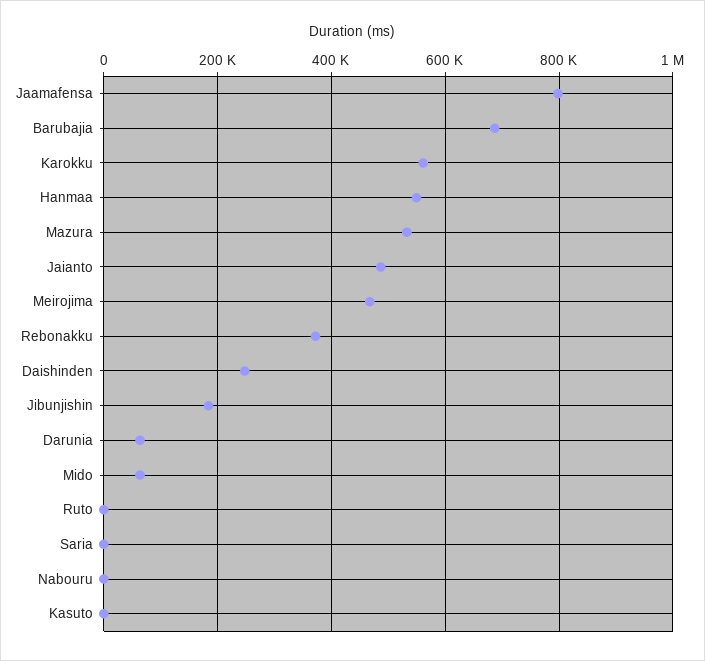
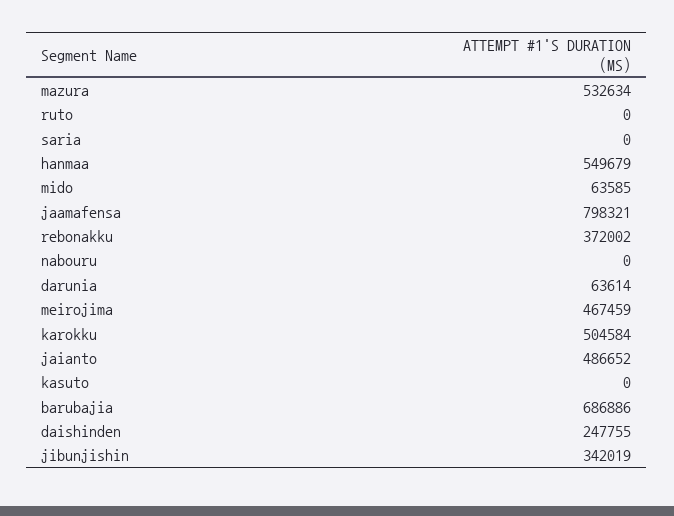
  {
    "Jaamafensa": 798321,
    "Barubajia": 686886,
-   "Karokku": 560000,
+   "Karokku": 504584,
    "Hanmaa": 549679,
    "Mazura": 532634,
    "Jaianto": 486652,
    "Meirojima": 467459,
    "Rebonakku": 372002,
    "Daishinden": 247755,
-   "Jibunjishin": 180000,
+   "Jibunjishin": 342019,
    "Darunia": 63614,
    "Mido": 63585,
    "Ruto": 0,
    "Saria": 0,
    "Nabouru": 0,
    "Kasuto": 0
  }

